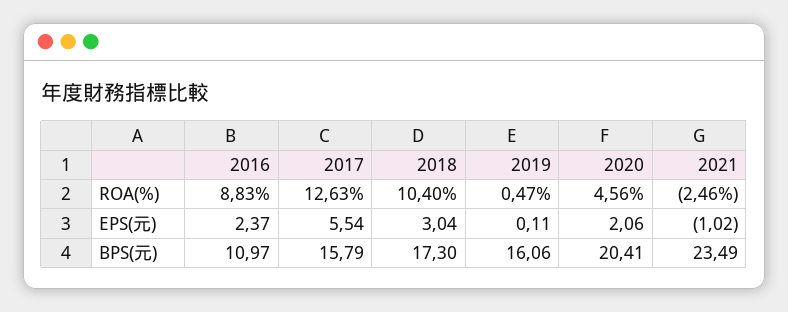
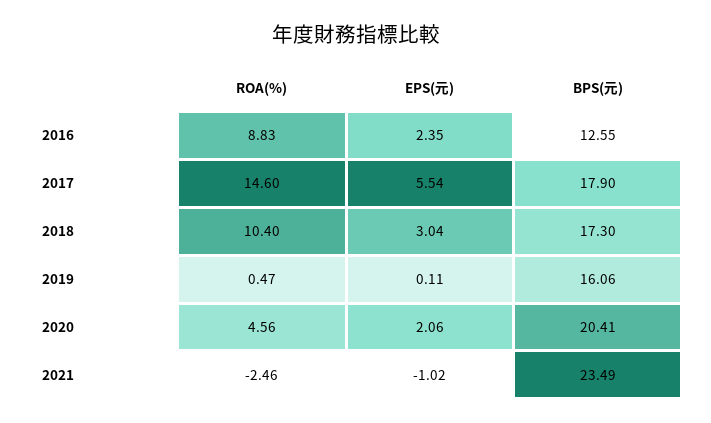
  {
    "2016": {
      "ROA(%)": 8.83,
-     "EPS(元)": 2.37,
+     "EPS(元)": 2.35,
-     "BPS(元)": 10.97
+     "BPS(元)": 12.55
    },
    "2017": {
-     "ROA(%)": 12.63,
+     "ROA(%)": 14.6,
      "EPS(元)": 5.54,
-     "BPS(元)": 15.79
+     "BPS(元)": 17.9
    },
    "2018": {
      "ROA(%)": 10.4,
      "EPS(元)": 3.04,
      "BPS(元)": 17.3
    },
    "2019": {
      "ROA(%)": 0.47,
      "EPS(元)": 0.11,
      "BPS(元)": 16.06
    },
    "2020": {
      "ROA(%)": 4.56,
      "EPS(元)": 2.06,
      "BPS(元)": 20.41
    },
    "2021": {
      "ROA(%)": -2.46,
      "EPS(元)": -1.02,
      "BPS(元)": 23.49
    }
  }

